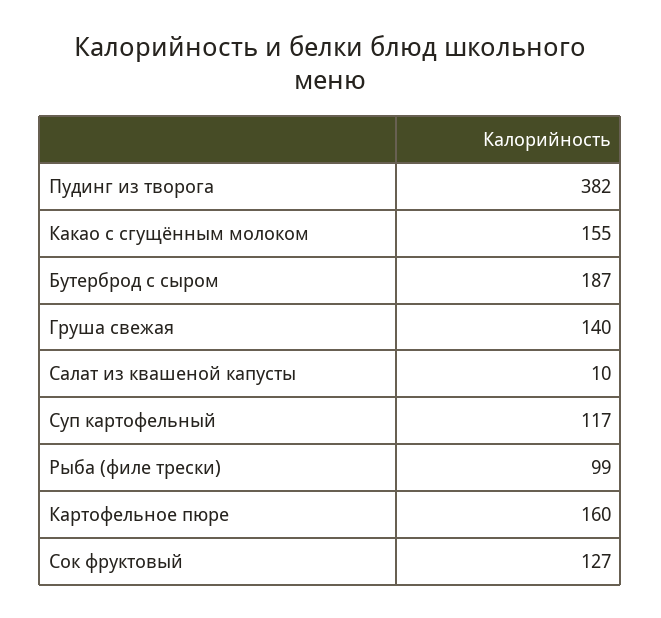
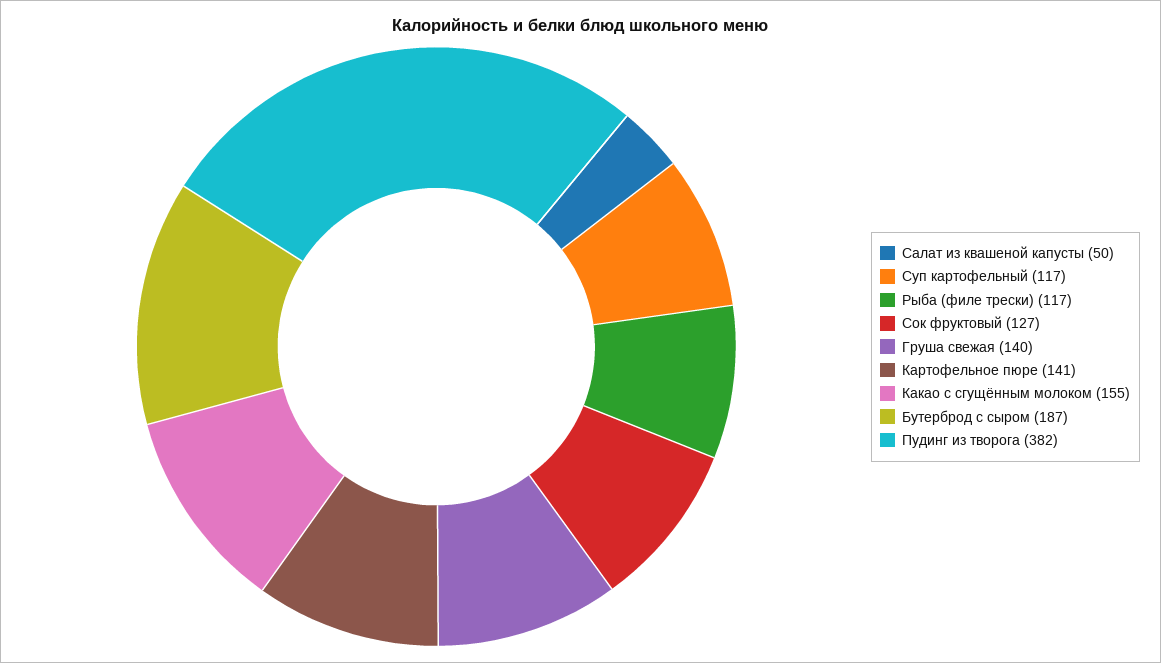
  {
    "Пудинг из творога": 382,
    "Какао с сгущённым молоком": 155,
    "Бутерброд с сыром": 187,
    "Груша свежая": 140,
-   "Салат из квашеной капусты": 10,
+   "Салат из квашеной капусты": 50,
    "Суп картофельный": 117,
-   "Рыба (филе трески)": 99,
+   "Рыба (филе трески)": 117,
-   "Картофельное пюре": 160,
+   "Картофельное пюре": 141,
    "Сок фруктовый": 127
  }

